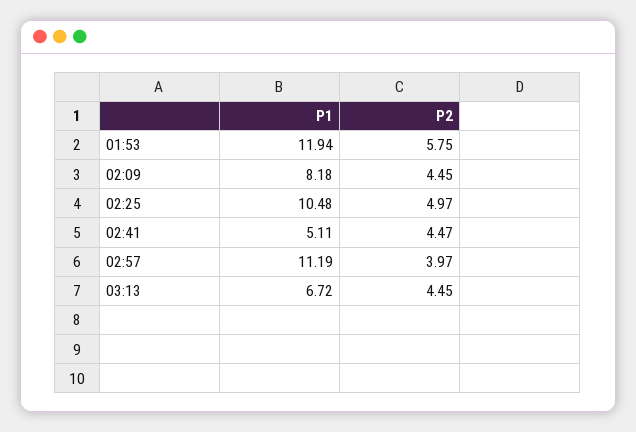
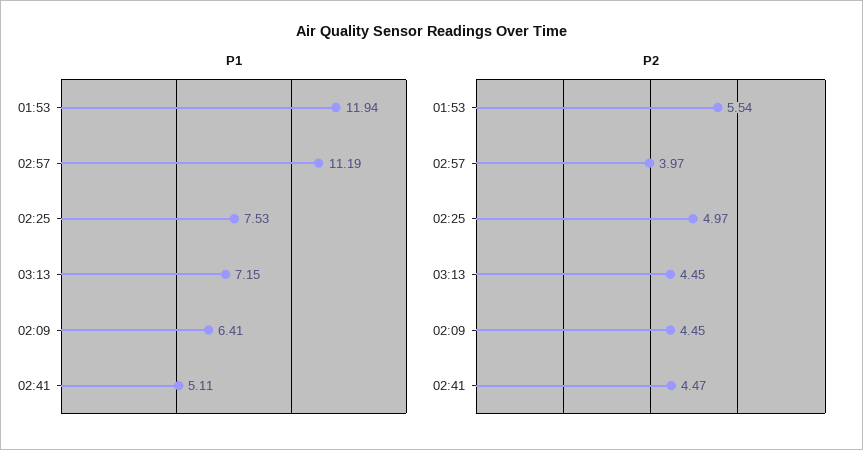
  {
    "P1": {
      "01:53": 11.94,
-     "02:09": 8.18,
+     "02:09": 6.41,
-     "02:25": 10.48,
+     "02:25": 7.53,
      "02:41": 5.11,
      "02:57": 11.19,
-     "03:13": 6.72
+     "03:13": 7.15
    },
    "P2": {
-     "01:53": 5.75,
+     "01:53": 5.54,
      "02:09": 4.45,
      "02:25": 4.97,
      "02:41": 4.47,
      "02:57": 3.97,
      "03:13": 4.45
    }
  }

